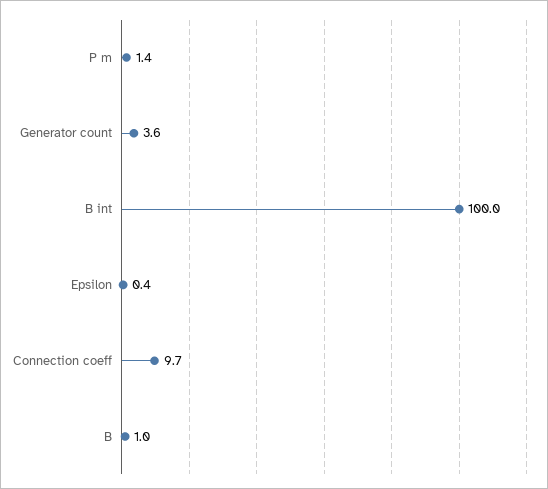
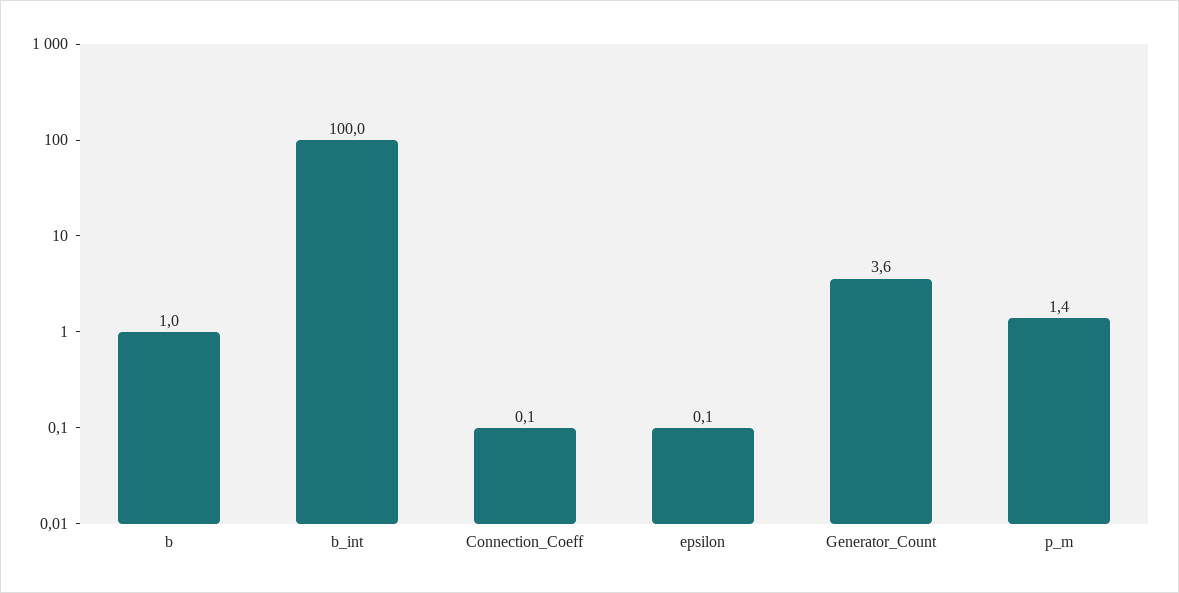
  {
    "P m": 1.4,
    "Generator count": 3.6,
    "B int": 100,
-   "Epsilon": 0.4,
+   "Epsilon": 0.1,
-   "Connection coeff": 9.7,
+   "Connection coeff": 0.1,
    "B": 1
  }

